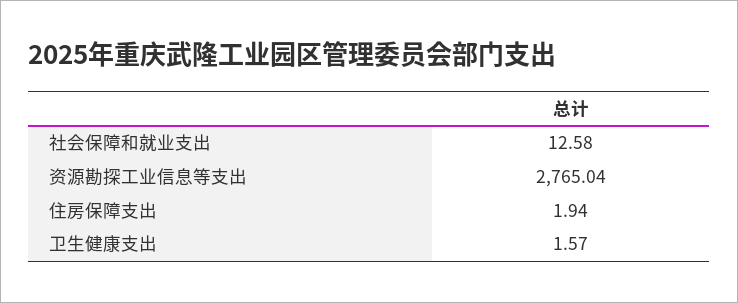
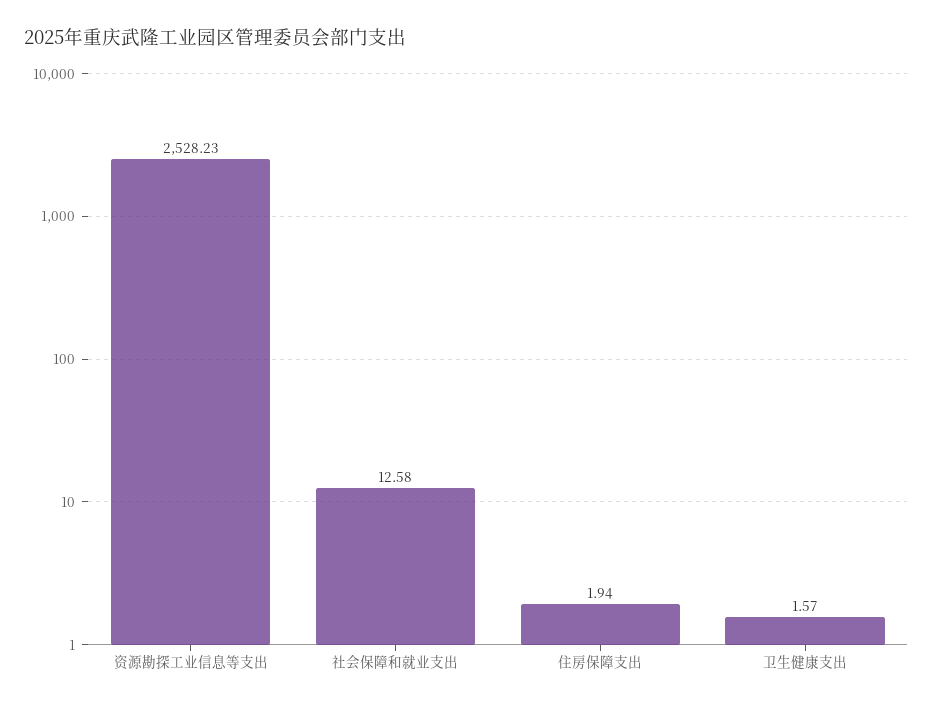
  {
    "社会保障和就业支出": 12.58,
-   "资源勘探工业信息等支出": 2765.04,
+   "资源勘探工业信息等支出": 2528.23,
    "住房保障支出": 1.94,
    "卫生健康支出": 1.57
  }

